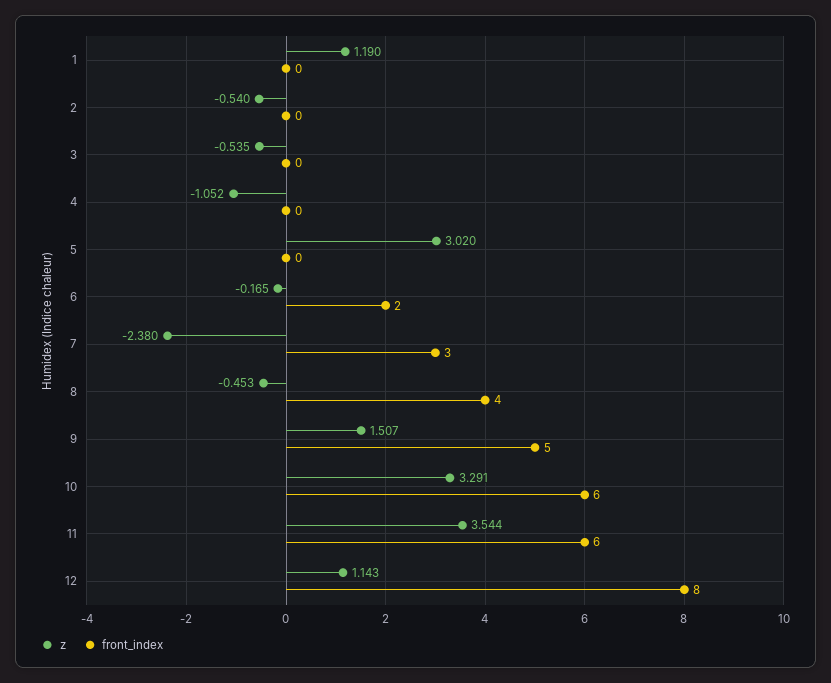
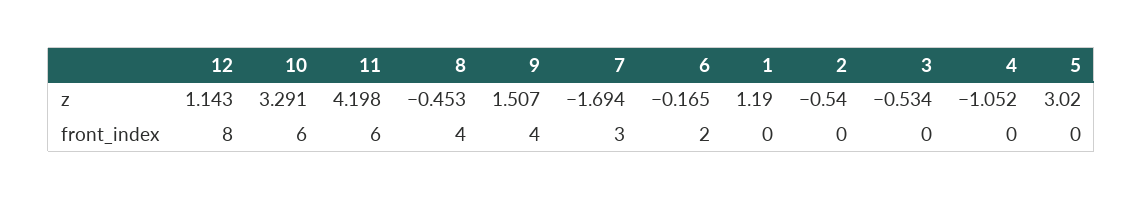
  {
    "z": {
      "1": 1.19,
      "2": -0.54,
-     "3": -0.535,
+     "3": -0.534,
      "4": -1.052,
      "5": 3.02,
      "6": -0.165,
-     "7": -2.38,
+     "7": -1.694,
      "8": -0.453,
      "9": 1.507,
      "10": 3.291,
-     "11": 3.544,
+     "11": 4.198,
      "12": 1.143
    },
    "front_index": {
      "1": 0,
      "2": 0,
      "3": 0,
      "4": 0,
      "5": 0,
      "6": 2,
      "7": 3,
      "8": 4,
-     "9": 5,
+     "9": 4,
      "10": 6,
      "11": 6,
      "12": 8
    }
  }

